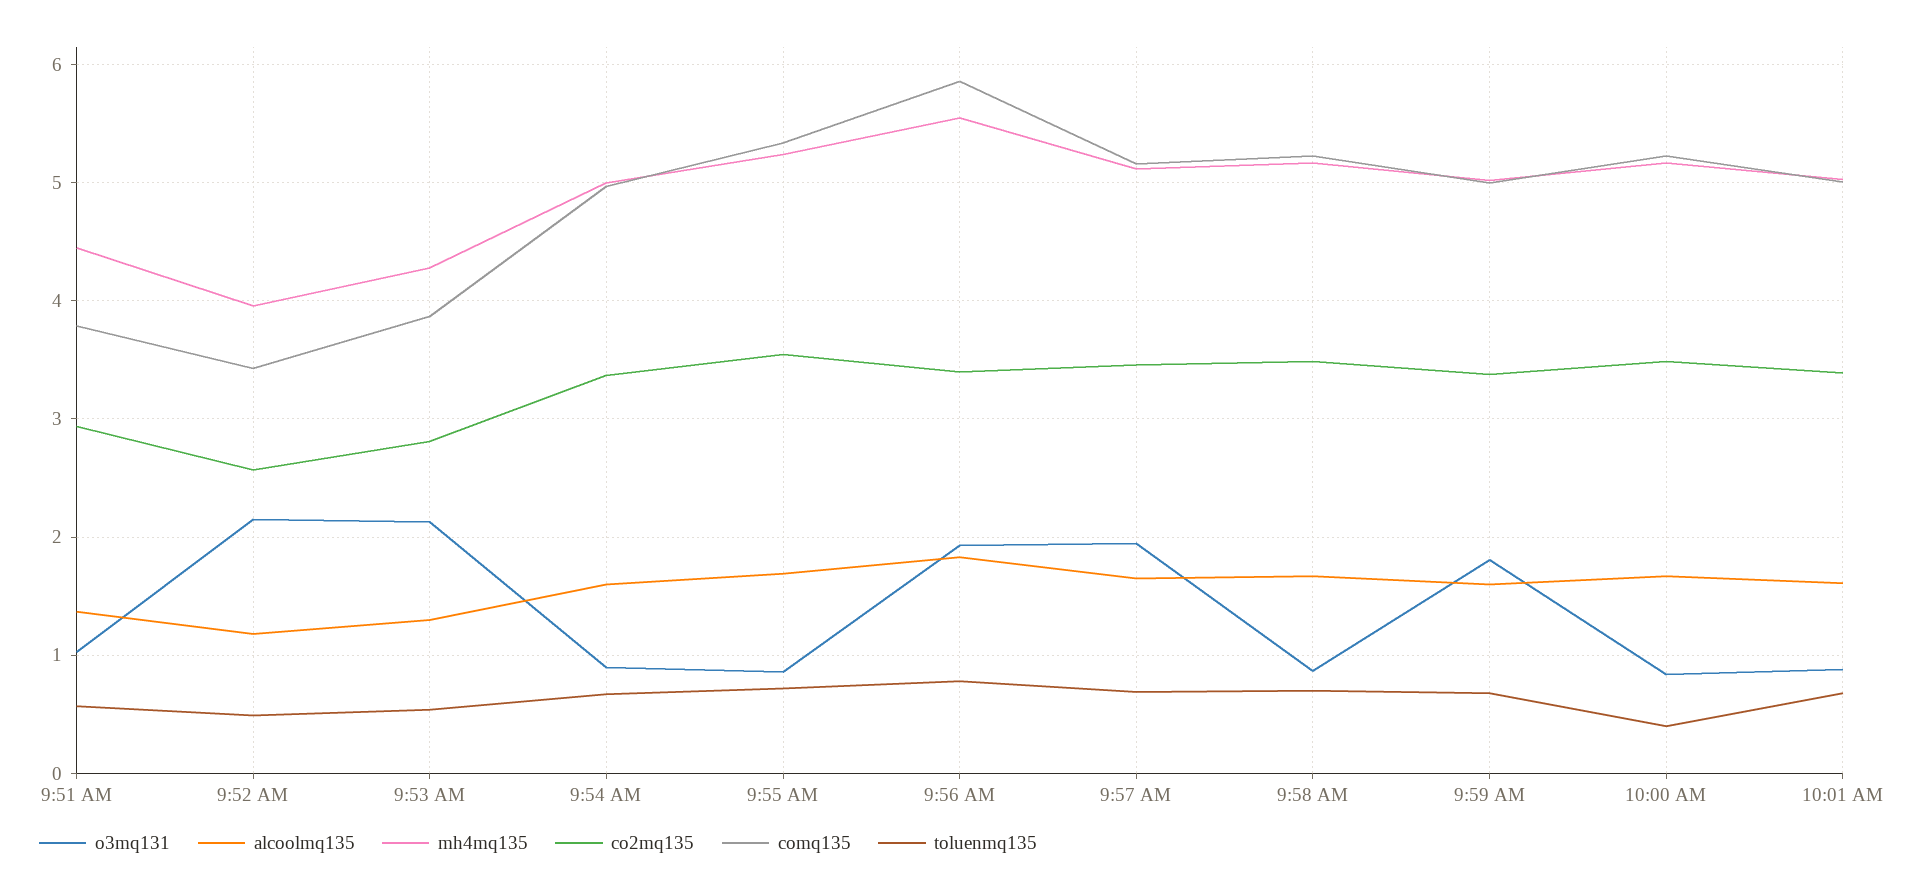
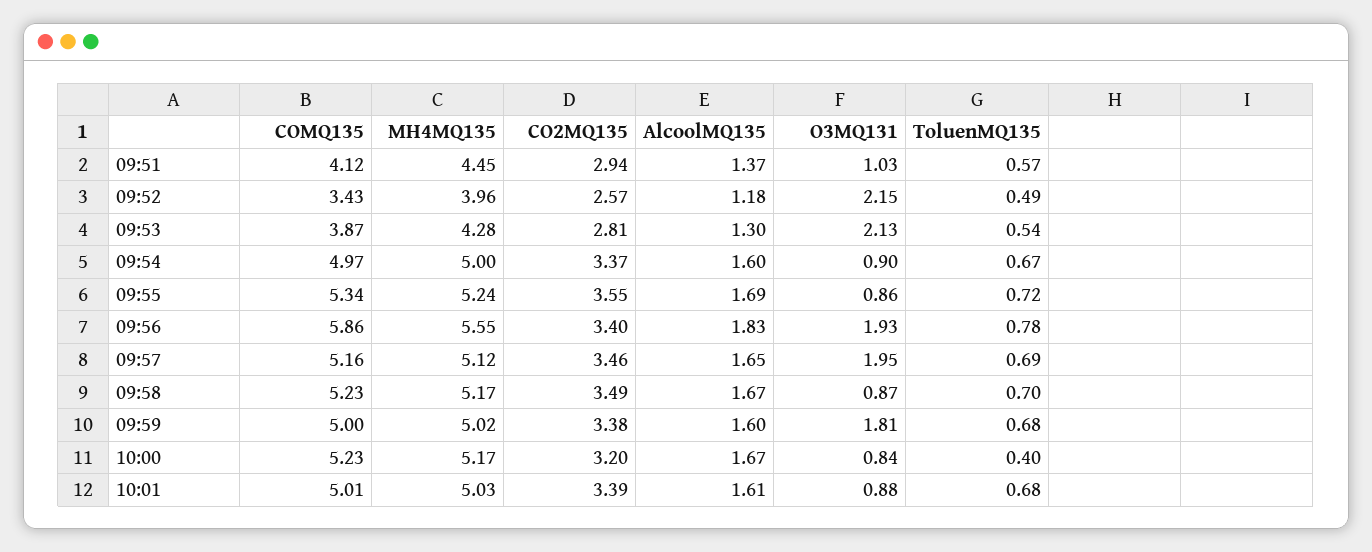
  {
    "o3mq131": {
      "9:51 AM": 1.03,
      "9:52 AM": 2.15,
      "9:53 AM": 2.13,
      "9:54 AM": 0.9,
      "9:55 AM": 0.86,
      "9:56 AM": 1.93,
      "9:57 AM": 1.95,
      "9:58 AM": 0.87,
      "9:59 AM": 1.81,
      "10:00 AM": 0.84,
      "10:01 AM": 0.88
    },
    "alcoolmq135": {
      "9:51 AM": 1.37,
      "9:52 AM": 1.18,
      "9:53 AM": 1.3,
      "9:54 AM": 1.6,
      "9:55 AM": 1.69,
      "9:56 AM": 1.83,
      "9:57 AM": 1.65,
      "9:58 AM": 1.67,
      "9:59 AM": 1.6,
      "10:00 AM": 1.67,
      "10:01 AM": 1.61
    },
    "mh4mq135": {
      "9:51 AM": 4.45,
      "9:52 AM": 3.96,
      "9:53 AM": 4.28,
      "9:54 AM": 5,
      "9:55 AM": 5.24,
      "9:56 AM": 5.55,
      "9:57 AM": 5.12,
      "9:58 AM": 5.17,
      "9:59 AM": 5.02,
      "10:00 AM": 5.17,
      "10:01 AM": 5.03
    },
    "co2mq135": {
      "9:51 AM": 2.94,
      "9:52 AM": 2.57,
      "9:53 AM": 2.81,
      "9:54 AM": 3.37,
      "9:55 AM": 3.55,
      "9:56 AM": 3.4,
      "9:57 AM": 3.46,
      "9:58 AM": 3.49,
      "9:59 AM": 3.38,
-     "10:00 AM": 3.5,
+     "10:00 AM": 3.2,
      "10:01 AM": 3.39
    },
    "comq135": {
-     "9:51 AM": 3.8,
+     "9:51 AM": 4.12,
      "9:52 AM": 3.43,
      "9:53 AM": 3.87,
      "9:54 AM": 4.97,
      "9:55 AM": 5.34,
      "9:56 AM": 5.86,
      "9:57 AM": 5.16,
      "9:58 AM": 5.23,
      "9:59 AM": 5,
      "10:00 AM": 5.23,
      "10:01 AM": 5.01
    },
    "toluenmq135": {
      "9:51 AM": 0.57,
      "9:52 AM": 0.49,
      "9:53 AM": 0.54,
      "9:54 AM": 0.67,
      "9:55 AM": 0.72,
      "9:56 AM": 0.78,
      "9:57 AM": 0.69,
      "9:58 AM": 0.7,
      "9:59 AM": 0.68,
      "10:00 AM": 0.4,
      "10:01 AM": 0.68
    }
  }

